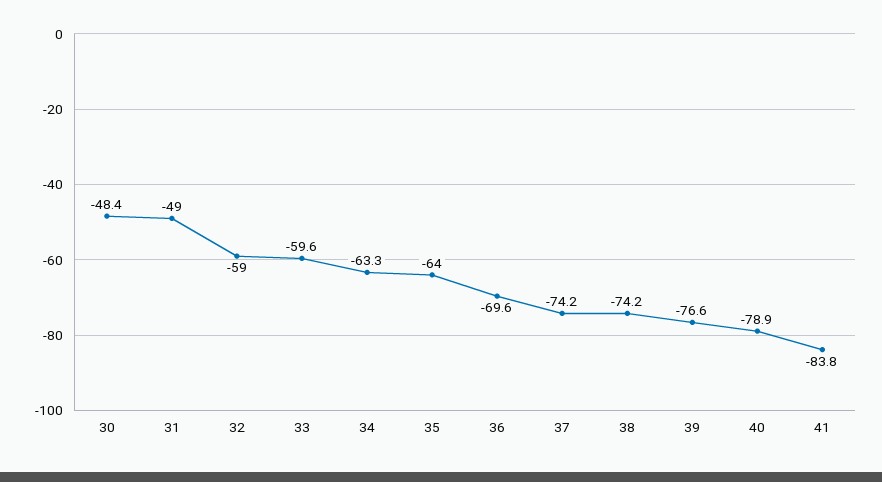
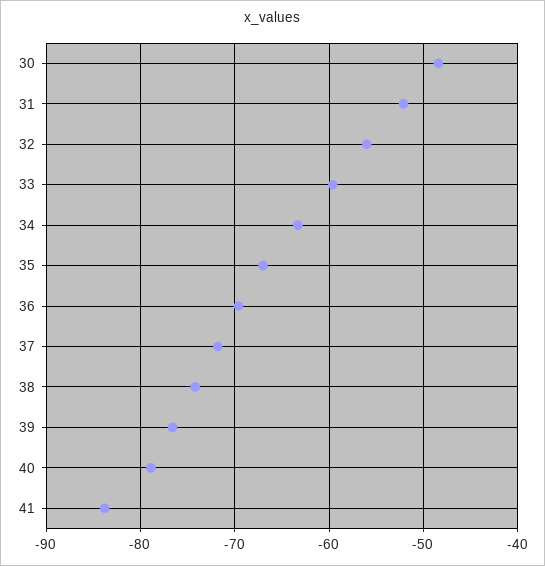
  {
    "30": -48.4,
-   "31": -49,
+   "31": -52,
-   "32": -59,
+   "32": -56,
    "33": -59.6,
    "34": -63.3,
-   "35": -64,
+   "35": -67,
    "36": -69.6,
-   "37": -74.2,
+   "37": -72,
    "38": -74.2,
    "39": -76.6,
    "40": -78.9,
    "41": -83.8
  }

